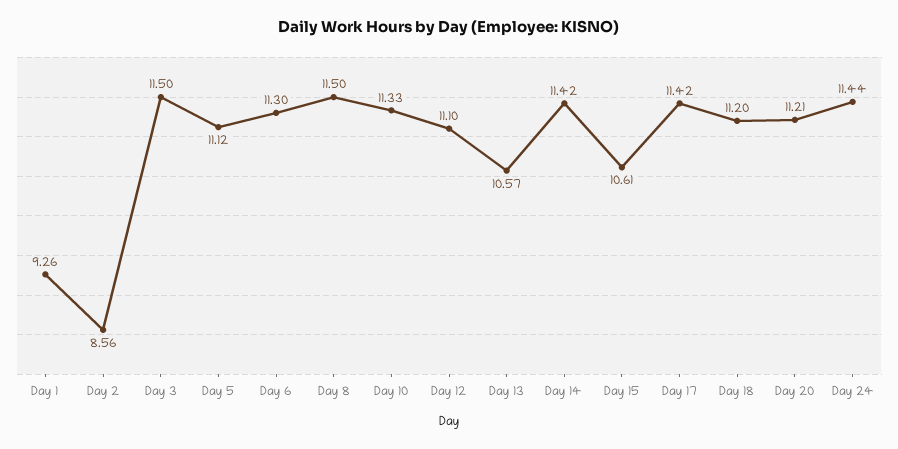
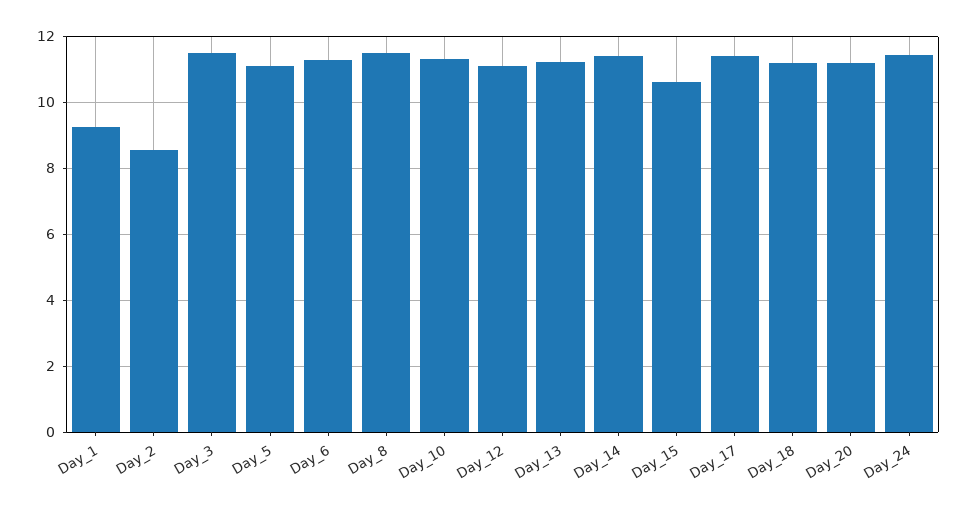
  {
    "Day 1": 9.26,
    "Day 2": 8.56,
    "Day 3": 11.5,
    "Day 5": 11.12,
    "Day 6": 11.3,
    "Day 8": 11.5,
    "Day 10": 11.33,
    "Day 12": 11.1,
-   "Day 13": 10.57,
+   "Day 13": 11.2,
    "Day 14": 11.42,
    "Day 15": 10.61,
    "Day 17": 11.42,
    "Day 18": 11.2,
    "Day 20": 11.21,
    "Day 24": 11.44
  }

